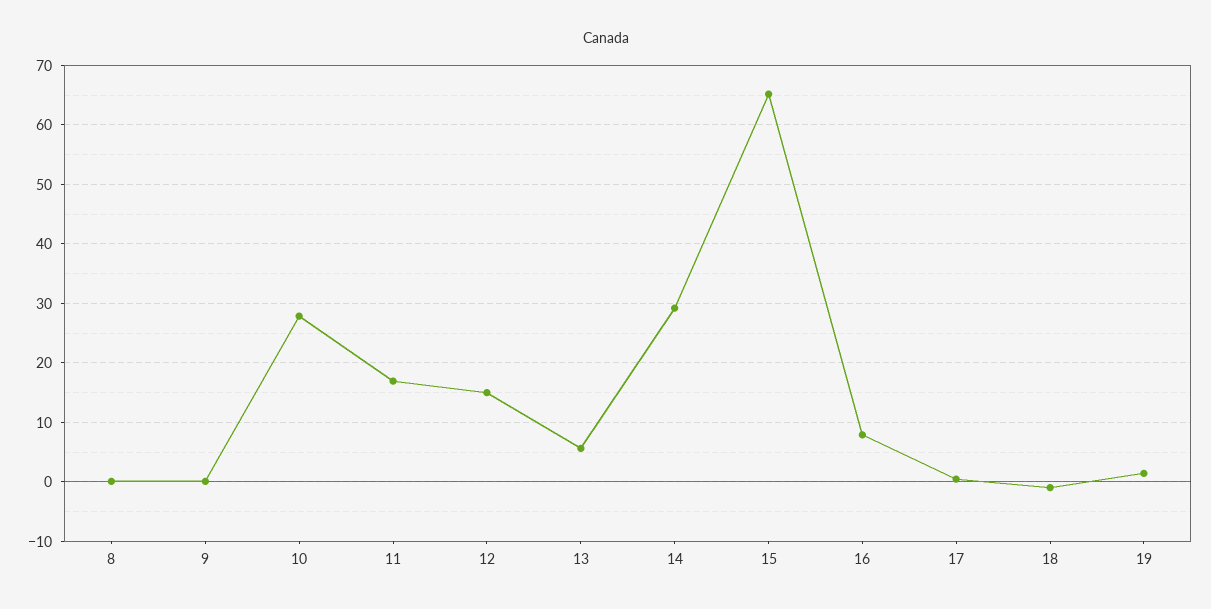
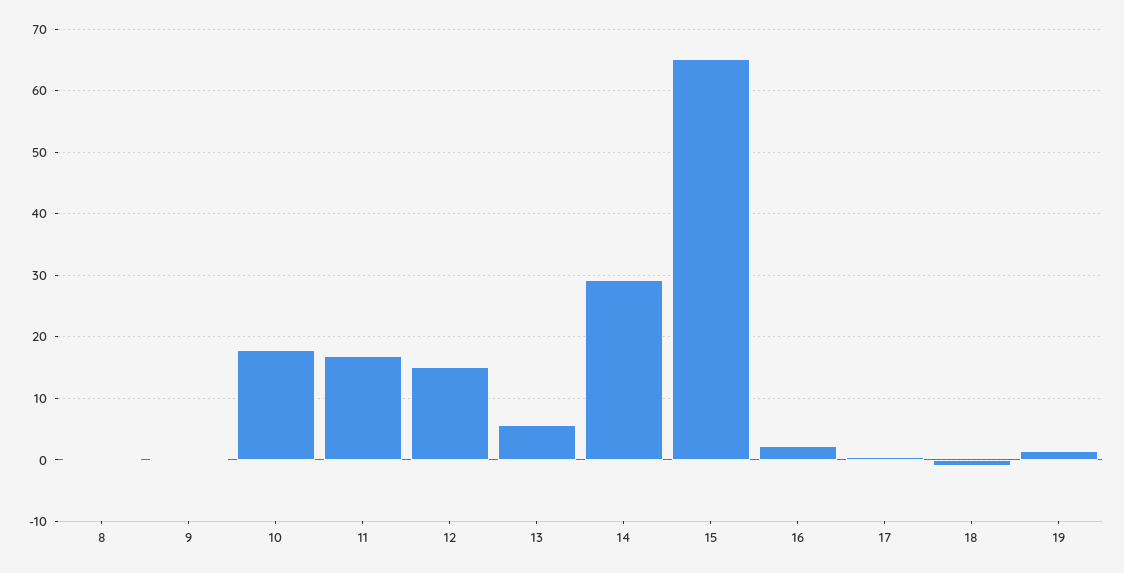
  {
    "8": 0,
    "9": 0,
-   "10": 28,
+   "10": 18,
    "11": 17,
    "12": 15,
    "13": 6,
    "14": 29,
    "15": 65,
-   "16": 8,
+   "16": 2,
    "17": 0,
    "18": -1,
    "19": 1
  }

